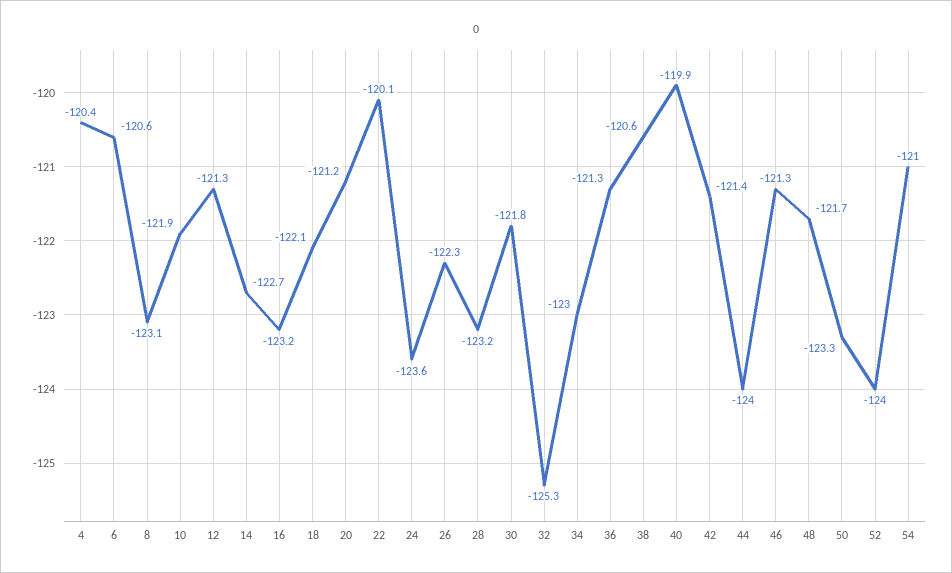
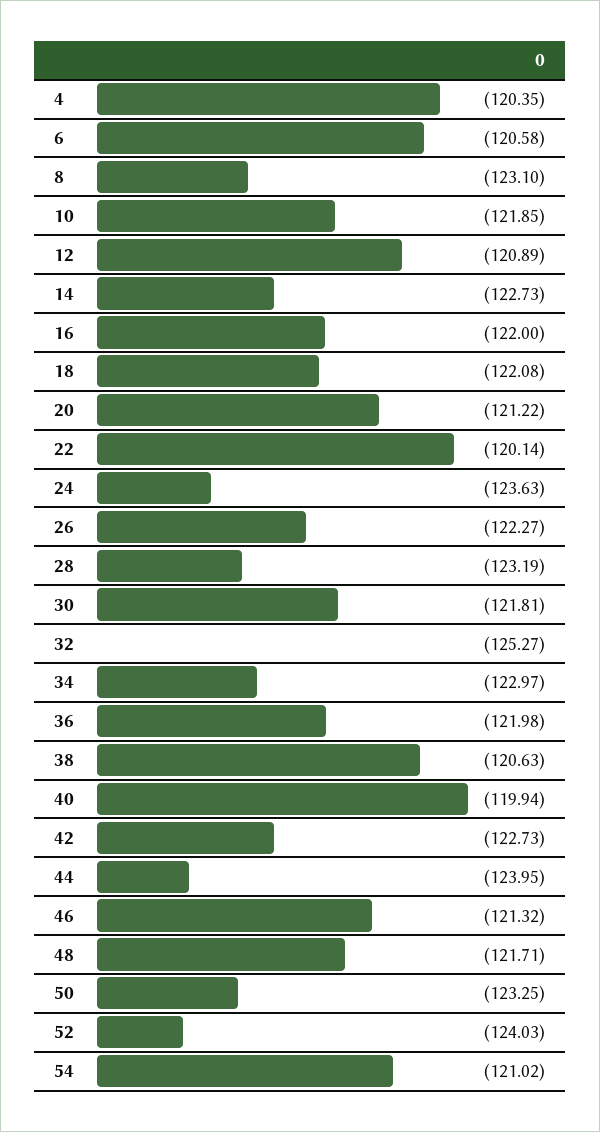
  {
    "4": -120.35,
    "6": -120.58,
    "8": -123.1,
    "10": -121.85,
-   "12": -121.3,
+   "12": -120.89,
    "14": -122.73,
-   "16": -123.2,
+   "16": -122,
    "18": -122.08,
    "20": -121.22,
    "22": -120.14,
    "24": -123.63,
    "26": -122.27,
    "28": -123.19,
    "30": -121.81,
    "32": -125.27,
    "34": -122.97,
-   "36": -121.3,
+   "36": -121.98,
    "38": -120.63,
    "40": -119.94,
-   "42": -121.4,
+   "42": -122.73,
    "44": -123.95,
    "46": -121.32,
    "48": -121.71,
    "50": -123.25,
    "52": -124.03,
    "54": -121.02
  }

